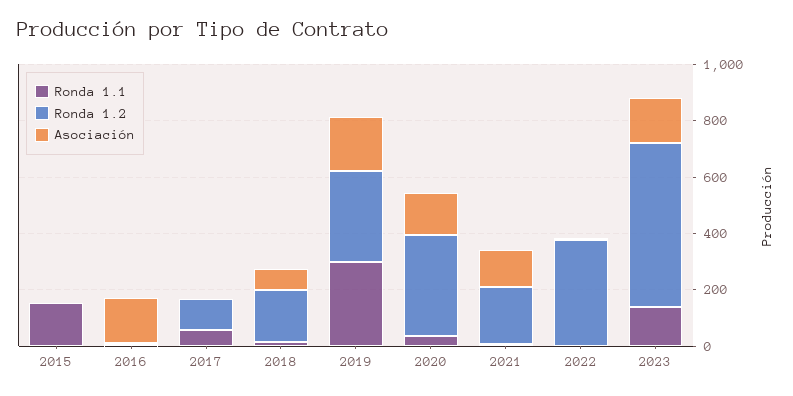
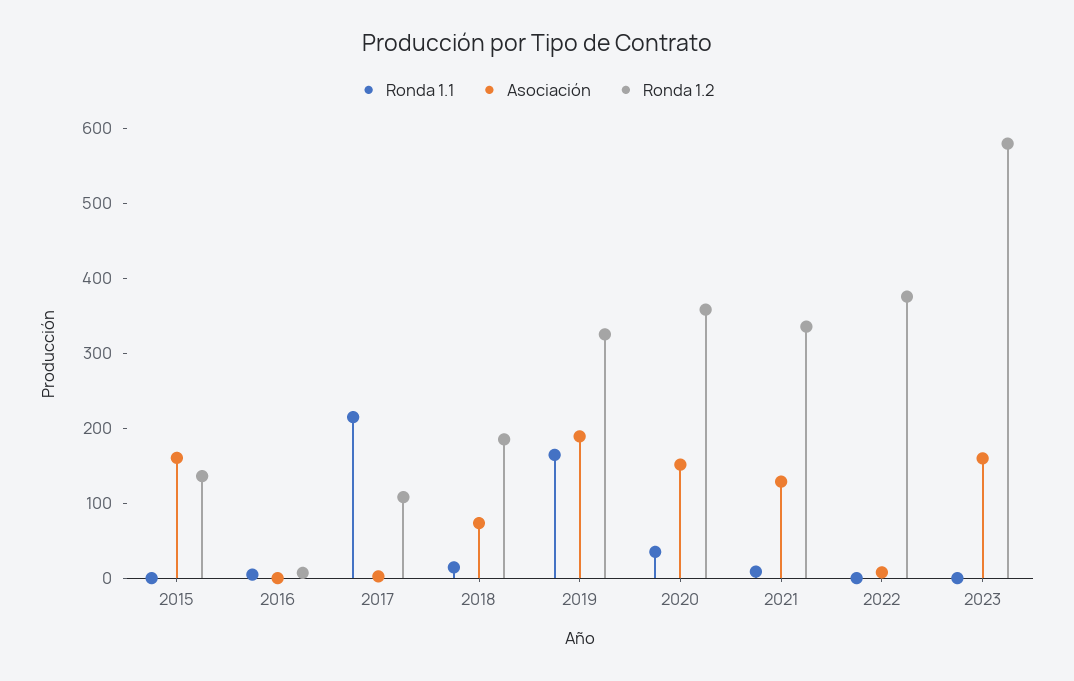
  {
    "Ronda 1.1": {
-     "2015": 150,
+     "2015": 0,
      "2016": 0,
-     "2017": 50,
+     "2017": 220,
      "2018": 20,
-     "2019": 300,
+     "2019": 160,
      "2020": 40,
      "2021": 0,
      "2022": 0,
-     "2023": 150
+     "2023": 0
    },
    "Ronda 1.2": {
-     "2015": 0,
+     "2015": 140,
      "2016": 0,
      "2017": 100,
      "2018": 180,
      "2019": 320,
      "2020": 360,
-     "2021": 200,
+     "2021": 340,
      "2022": 380,
      "2023": 580
    },
    "Asociación": {
-     "2015": 0,
+     "2015": 160,
-     "2016": 150,
+     "2016": 0,
      "2017": 0,
      "2018": 80,
      "2019": 180,
      "2020": 160,
      "2021": 120,
      "2022": 0,
      "2023": 160
    }
  }

